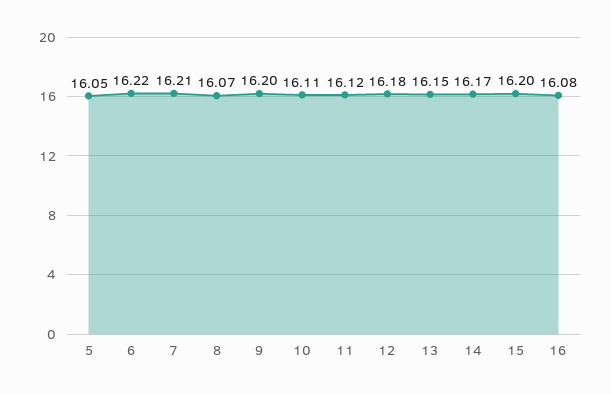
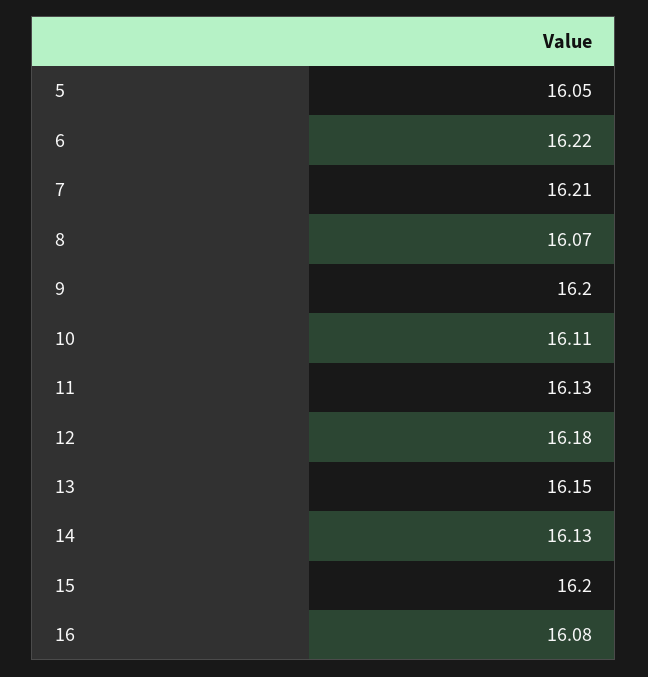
  {
    "5": 16.05,
    "6": 16.22,
    "7": 16.21,
    "8": 16.07,
    "9": 16.2,
    "10": 16.11,
-   "11": 16.12,
+   "11": 16.13,
    "12": 16.18,
    "13": 16.15,
-   "14": 16.17,
+   "14": 16.13,
    "15": 16.2,
    "16": 16.08
  }

